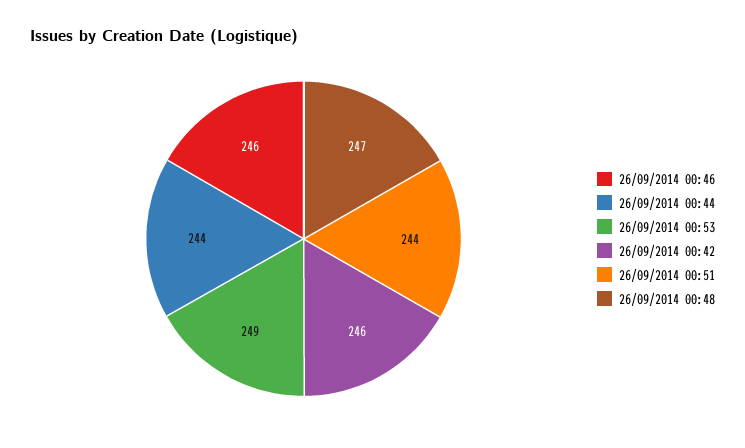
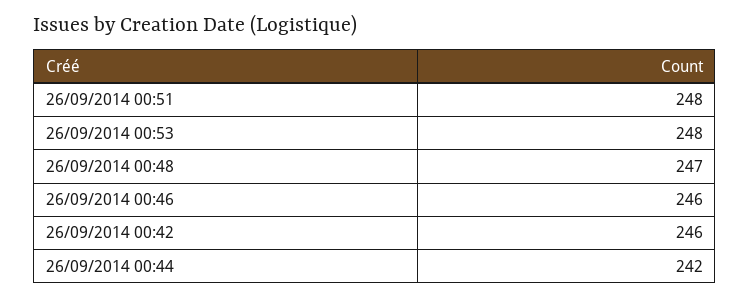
  {
    "26/09/2014 00:46": 246,
-   "26/09/2014 00:44": 244,
+   "26/09/2014 00:44": 242,
-   "26/09/2014 00:53": 249,
+   "26/09/2014 00:53": 248,
    "26/09/2014 00:42": 246,
-   "26/09/2014 00:51": 244,
+   "26/09/2014 00:51": 248,
    "26/09/2014 00:48": 247
  }

